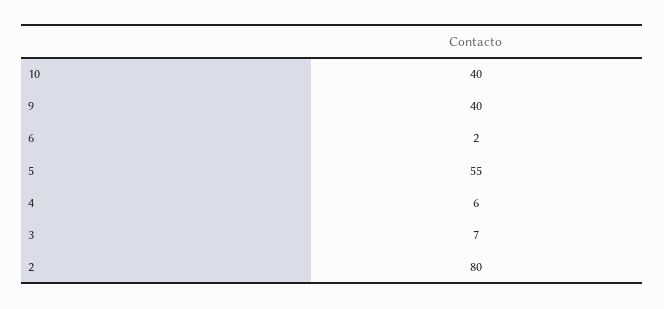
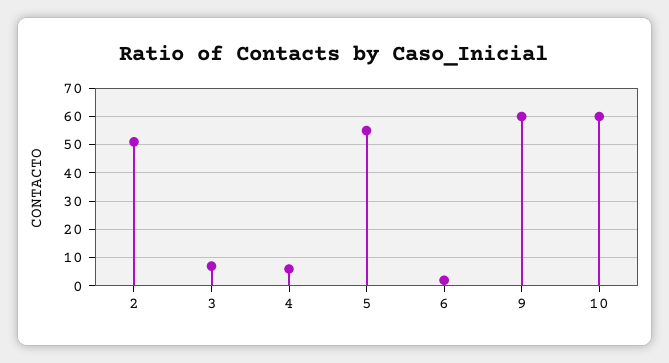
  {
-   "10": 40,
+   "10": 60,
-   "9": 40,
+   "9": 60,
    "6": 2,
    "5": 55,
    "4": 6,
    "3": 7,
-   "2": 80
+   "2": 50
  }

